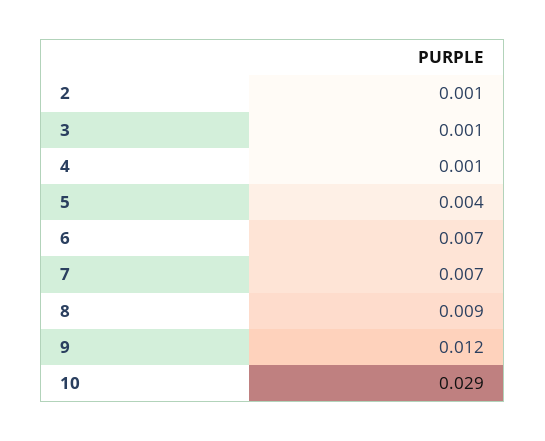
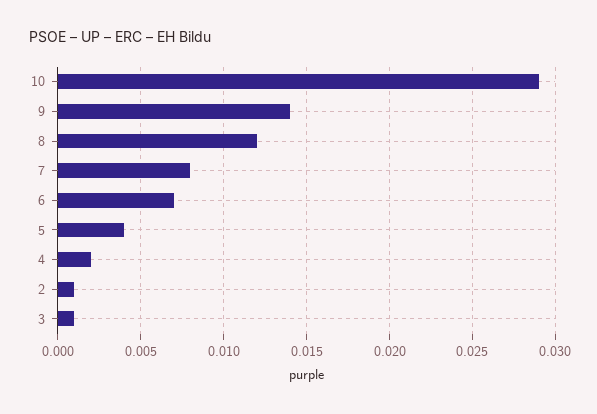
  {
    "2": 0.001,
    "3": 0.001,
-   "4": 0.001,
+   "4": 0.002,
    "5": 0.004,
    "6": 0.007,
-   "7": 0.007,
+   "7": 0.008,
-   "8": 0.009,
+   "8": 0.012,
-   "9": 0.012,
+   "9": 0.014,
    "10": 0.029
  }

